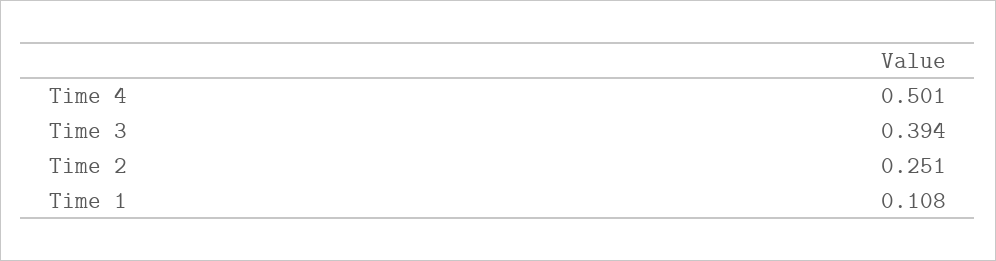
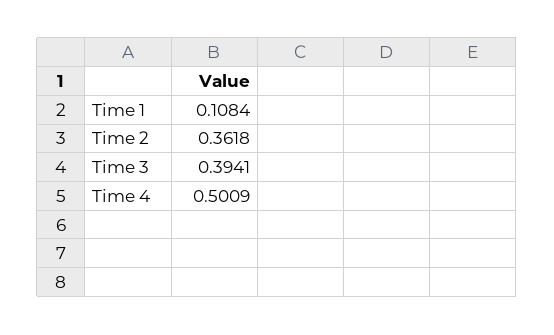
  {
    "Time 4": 0.5009,
    "Time 3": 0.3941,
-   "Time 2": 0.251,
+   "Time 2": 0.3618,
    "Time 1": 0.1084
  }

